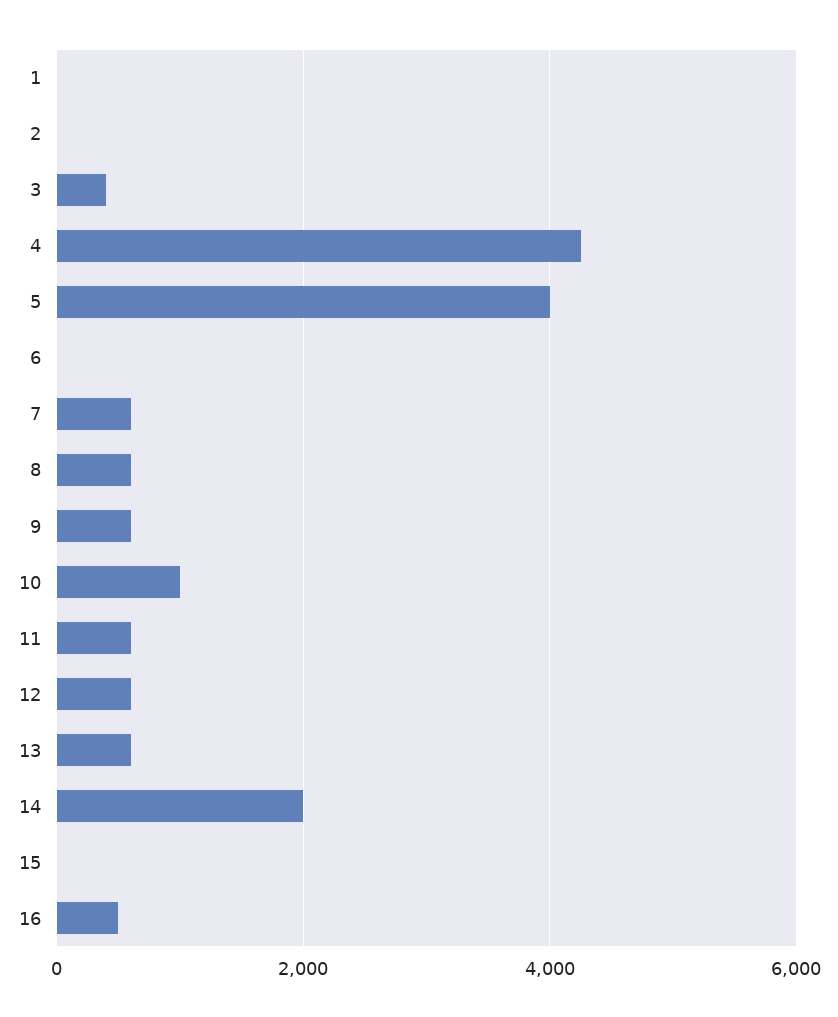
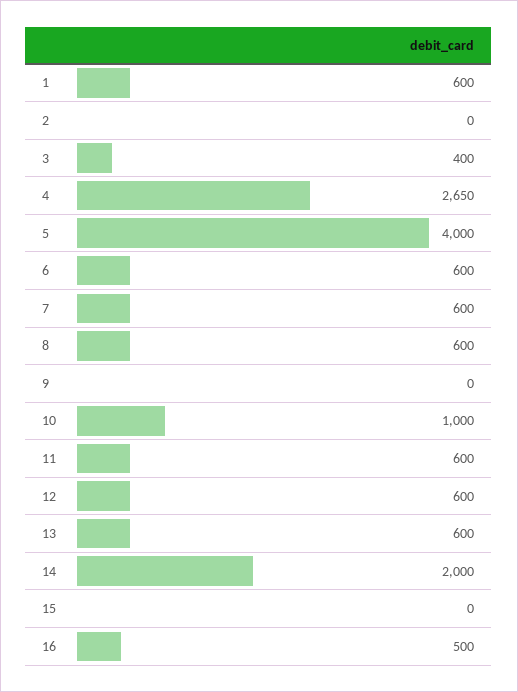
  {
-   "1": 0,
+   "1": 600,
    "2": 0,
    "3": 400,
-   "4": 4200,
+   "4": 2650,
    "5": 4000,
-   "6": 0,
+   "6": 600,
    "7": 600,
    "8": 600,
-   "9": 600,
+   "9": 0,
    "10": 1000,
    "11": 600,
    "12": 600,
    "13": 600,
    "14": 2000,
    "15": 0,
    "16": 500
  }

